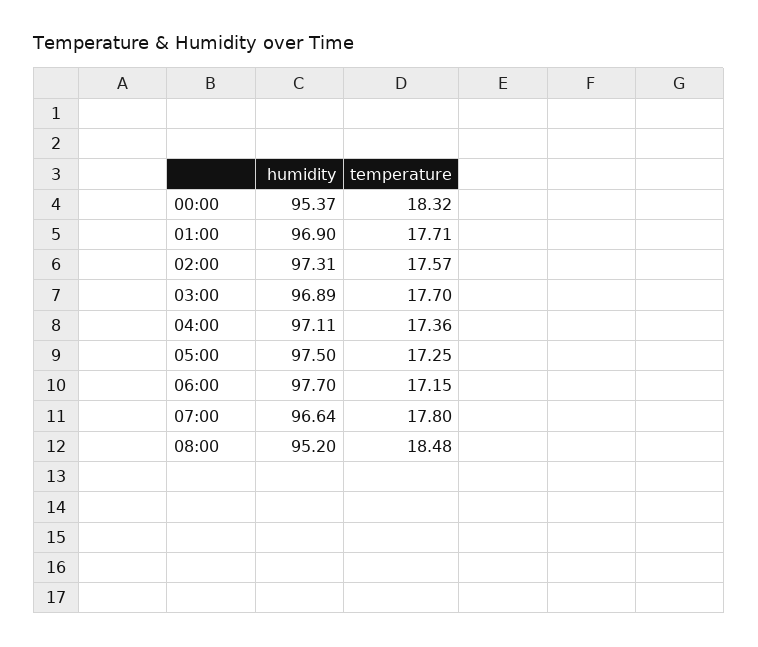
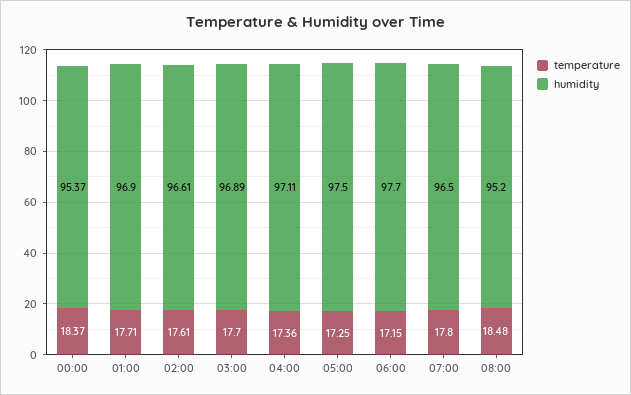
  {
    "humidity": {
      "00:00": 95.37,
      "01:00": 96.9,
-     "02:00": 97.31,
+     "02:00": 96.61,
      "03:00": 96.89,
      "04:00": 97.11,
      "05:00": 97.5,
      "06:00": 97.7,
-     "07:00": 96.64,
+     "07:00": 96.5,
      "08:00": 95.2
    },
    "temperature": {
-     "00:00": 18.32,
+     "00:00": 18.37,
      "01:00": 17.71,
-     "02:00": 17.57,
+     "02:00": 17.61,
      "03:00": 17.7,
      "04:00": 17.36,
      "05:00": 17.25,
      "06:00": 17.15,
      "07:00": 17.8,
      "08:00": 18.48
    }
  }

